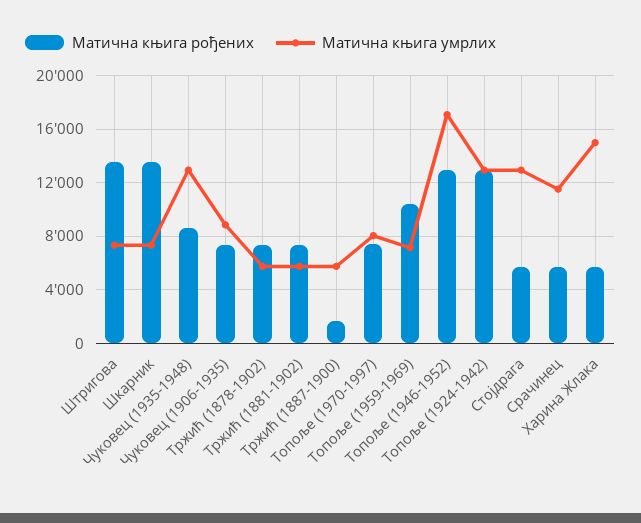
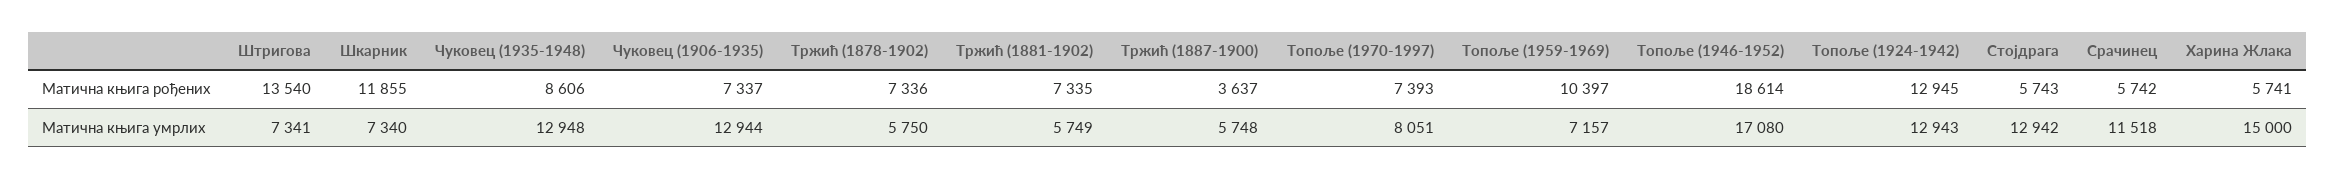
  {
    "Матична књига рођених": {
      "Штригова": 13540,
-     "Шкарник": 13500,
+     "Шкарник": 11855,
      "Чуковец (1935-1948)": 8606,
      "Чуковец (1906-1935)": 7337,
      "Тржић (1878-1902)": 7336,
      "Тржић (1881-1902)": 7335,
-     "Тржић (1887-1900)": 1500,
+     "Тржић (1887-1900)": 3637,
      "Топоље (1970-1997)": 7393,
      "Топоље (1959-1969)": 10397,
-     "Топоље (1946-1952)": 13000,
+     "Топоље (1946-1952)": 18614,
      "Топоље (1924-1942)": 12945,
      "Стојдрага": 5743,
      "Срачинец": 5742,
      "Харина Жлака": 5741
    },
    "Матична књига умрлих": {
      "Штригова": 7341,
      "Шкарник": 7340,
      "Чуковец (1935-1948)": 12948,
-     "Чуковец (1906-1935)": 9000,
+     "Чуковец (1906-1935)": 12944,
      "Тржић (1878-1902)": 5750,
      "Тржић (1881-1902)": 5749,
      "Тржић (1887-1900)": 5748,
      "Топоље (1970-1997)": 8051,
      "Топоље (1959-1969)": 7157,
      "Топоље (1946-1952)": 17080,
      "Топоље (1924-1942)": 12943,
      "Стојдрага": 12942,
      "Срачинец": 11518,
      "Харина Жлака": 15000
    }
  }

